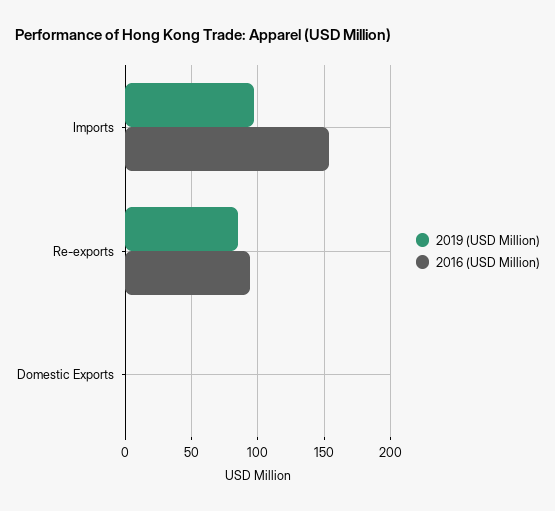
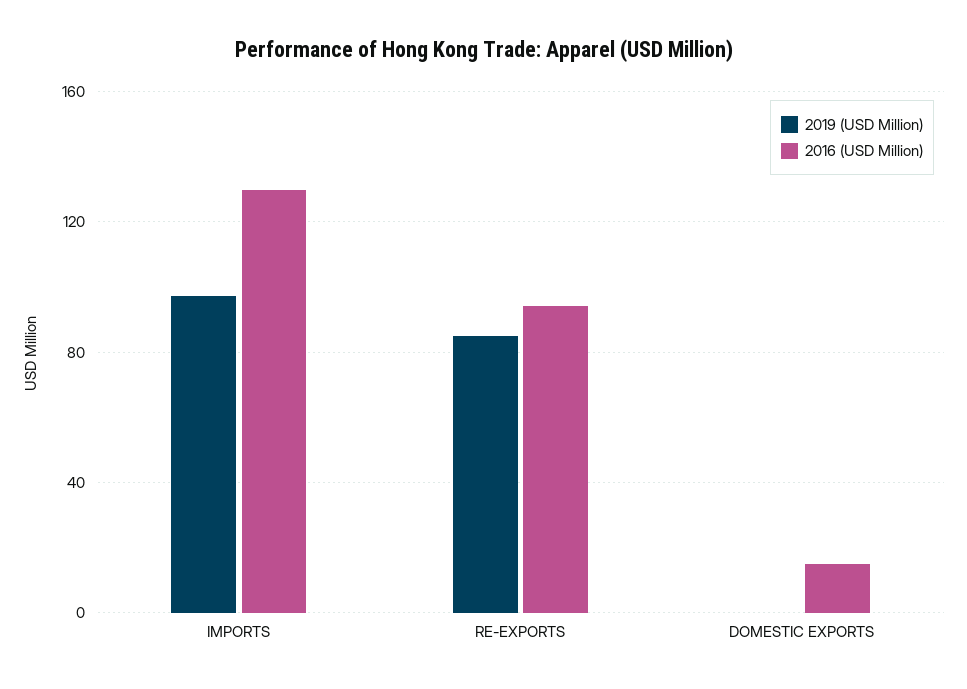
  {
    "2019 (USD Million)": {
      "Imports": 95,
      "Re-exports": 85,
      "Domestic Exports": 0
    },
    "2016 (USD Million)": {
-     "Imports": 155,
+     "Imports": 130,
      "Re-exports": 95,
-     "Domestic Exports": 0
+     "Domestic Exports": 15
    }
  }

